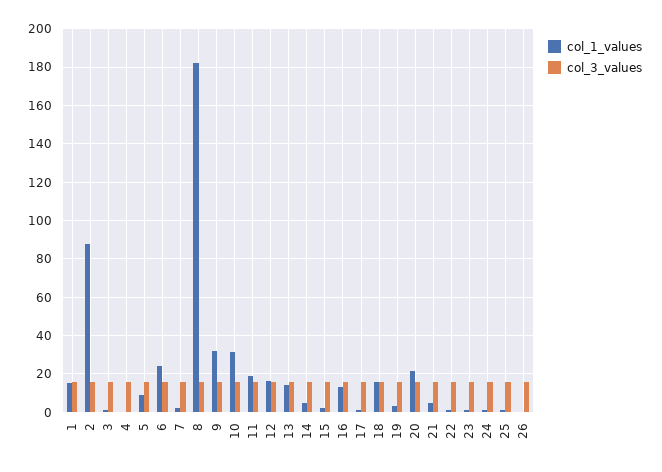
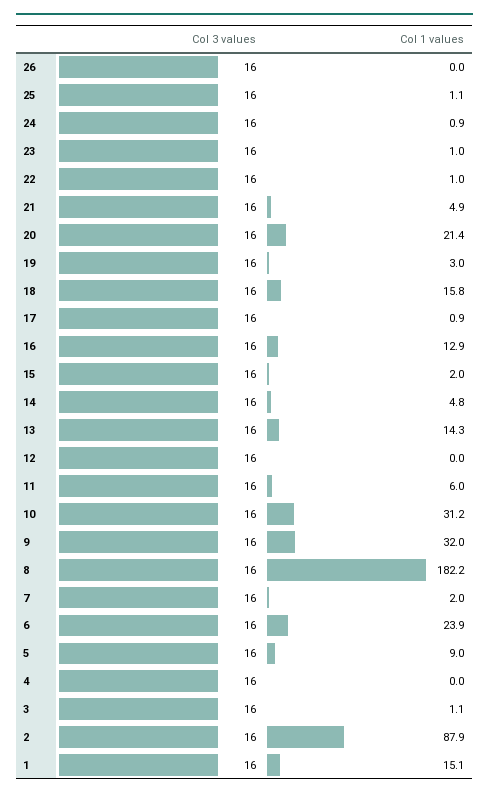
  {
    "col_1_values": {
      "1": 15.1,
      "2": 87.9,
      "3": 1.1,
      "4": 0,
      "5": 9,
      "6": 23.9,
      "7": 2,
      "8": 182.2,
      "9": 32,
      "10": 31.2,
-     "11": 20,
+     "11": 6,
-     "12": 15,
+     "12": 0,
      "13": 14.3,
      "14": 4.8,
      "15": 2,
      "16": 12.9,
      "17": 0.9,
      "18": 15.8,
      "19": 3,
      "20": 21.4,
      "21": 4.9,
      "22": 1,
      "23": 1,
      "24": 0.9,
      "25": 1.1,
      "26": 0
    },
    "col_3_values": {
      "1": 16,
      "2": 16,
      "3": 16,
      "4": 16,
      "5": 16,
      "6": 16,
      "7": 16,
      "8": 16,
      "9": 16,
      "10": 16,
      "11": 16,
      "12": 16,
      "13": 16,
      "14": 16,
      "15": 16,
      "16": 16,
      "17": 16,
      "18": 16,
      "19": 16,
      "20": 16,
      "21": 16,
      "22": 16,
      "23": 16,
      "24": 16,
      "25": 16,
      "26": 16
    }
  }

